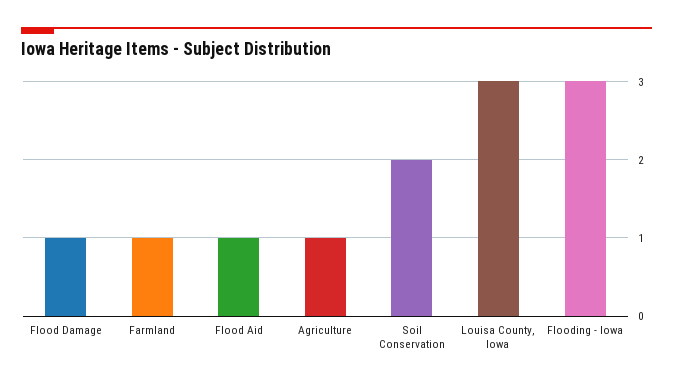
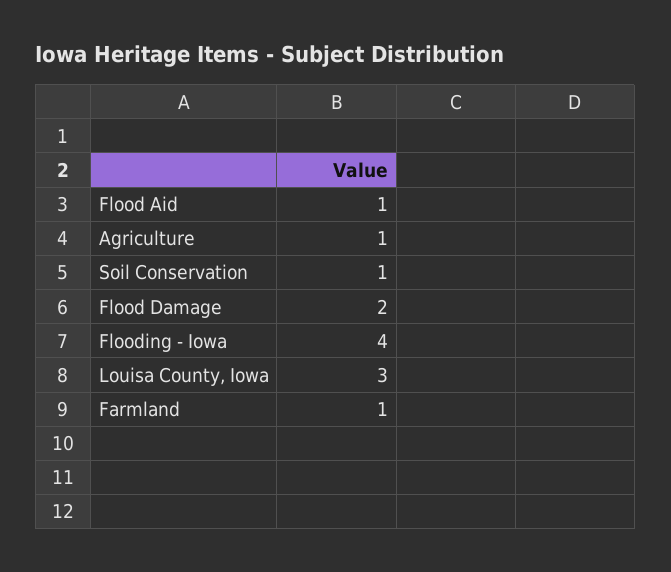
  {
-   "Flood Damage": 1,
+   "Flood Damage": 2,
    "Farmland": 1,
    "Flood Aid": 1,
    "Agriculture": 1,
-   "Soil Conservation": 2,
+   "Soil Conservation": 1,
    "Louisa County, Iowa": 3,
-   "Flooding - Iowa": 3
+   "Flooding - Iowa": 4
  }

